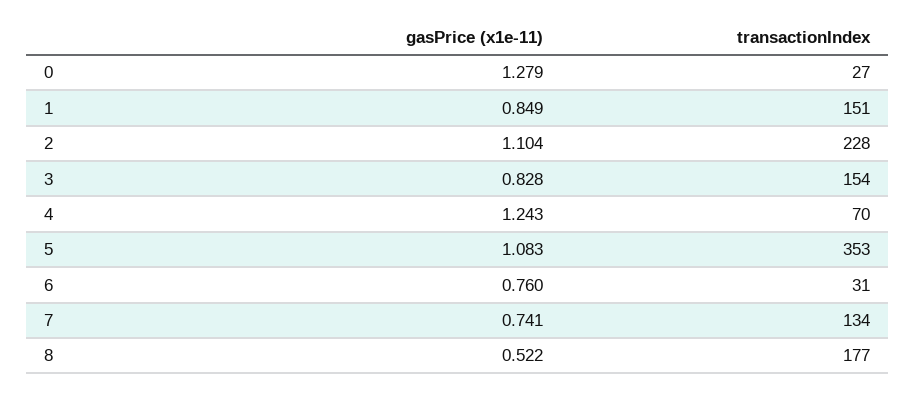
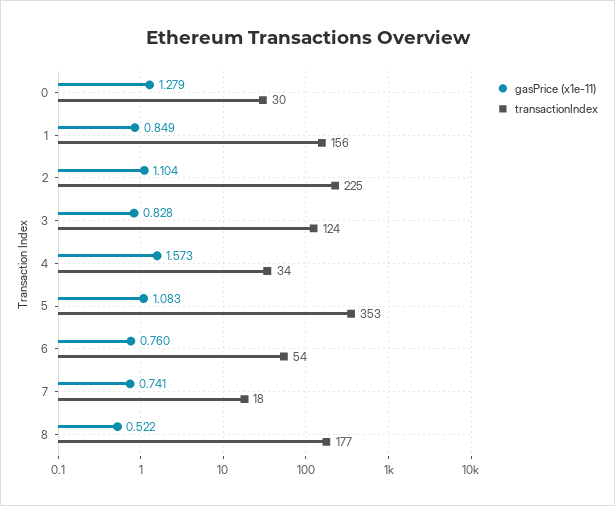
  {
    "gasPrice (x1e-11)": {
      "0": 1.279,
      "1": 0.849,
      "2": 1.104,
      "3": 0.828,
-     "4": 1.243,
+     "4": 1.573,
      "5": 1.083,
      "6": 0.76,
      "7": 0.741,
      "8": 0.522
    },
    "transactionIndex": {
-     "0": 27,
+     "0": 30,
-     "1": 151,
+     "1": 156,
-     "2": 228,
+     "2": 225,
-     "3": 154,
+     "3": 124,
-     "4": 70,
+     "4": 34,
      "5": 353,
-     "6": 31,
+     "6": 54,
-     "7": 134,
+     "7": 18,
      "8": 177
    }
  }

